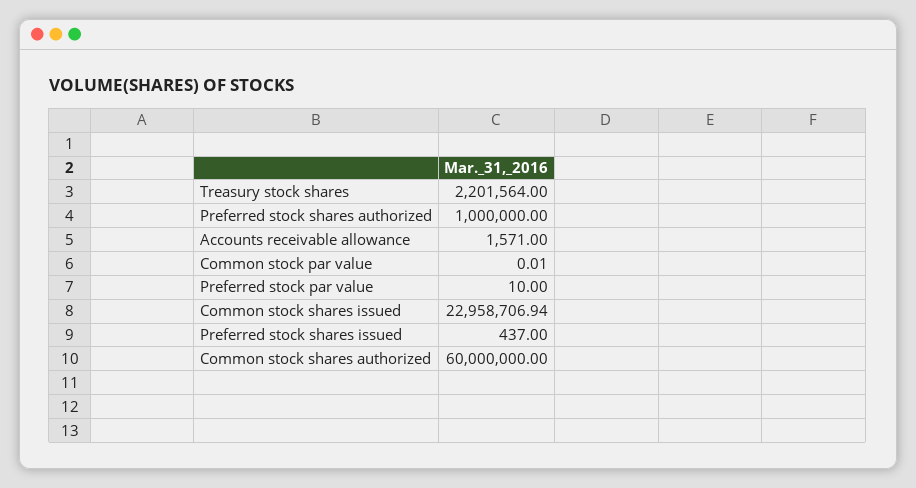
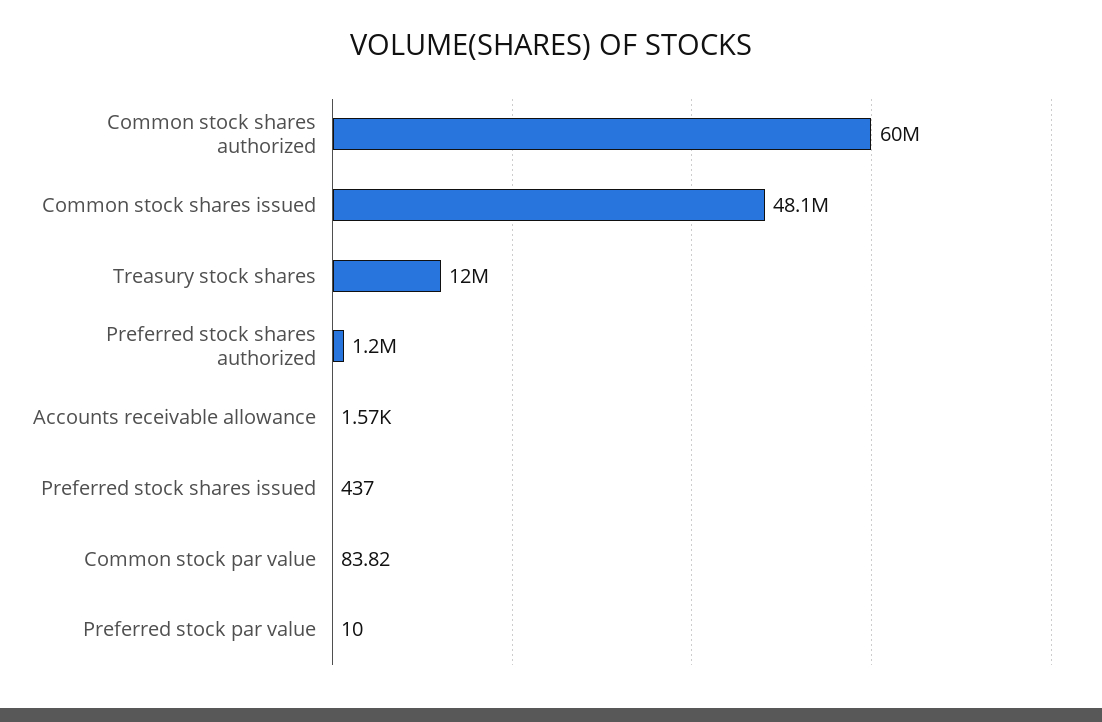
  {
-   "Treasury stock shares": 2201564,
+   "Treasury stock shares": 12000000,
-   "Preferred stock shares authorized": 1000000,
+   "Preferred stock shares authorized": 1200000,
    "Accounts receivable allowance": 1571,
-   "Common stock par value": 0.01,
+   "Common stock par value": 83.82,
    "Preferred stock par value": 10,
-   "Common stock shares issued": 22958706.94,
+   "Common stock shares issued": 48100000,
    "Preferred stock shares issued": 437,
    "Common stock shares authorized": 60000000
  }

